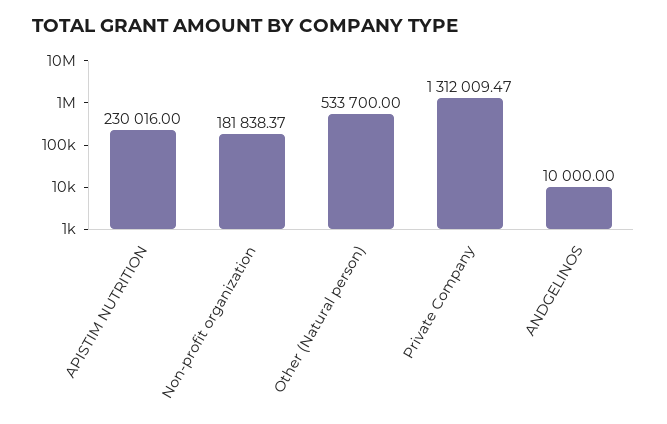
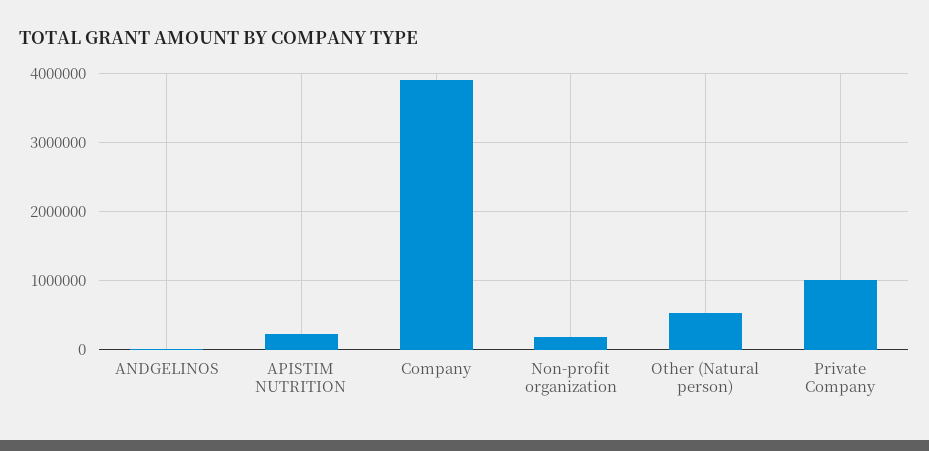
  {
    "APISTIM NUTRITION": 230016,
    "Non-profit organization": 181838.37,
    "Other (Natural person)": 533700,
-   "Private Company": 1312009.47,
+   "Private Company": 1000000,
-   "ANDGELINOS": 10000
+   "ANDGELINOS": 10000,
+   "Company": 3900000
  }

